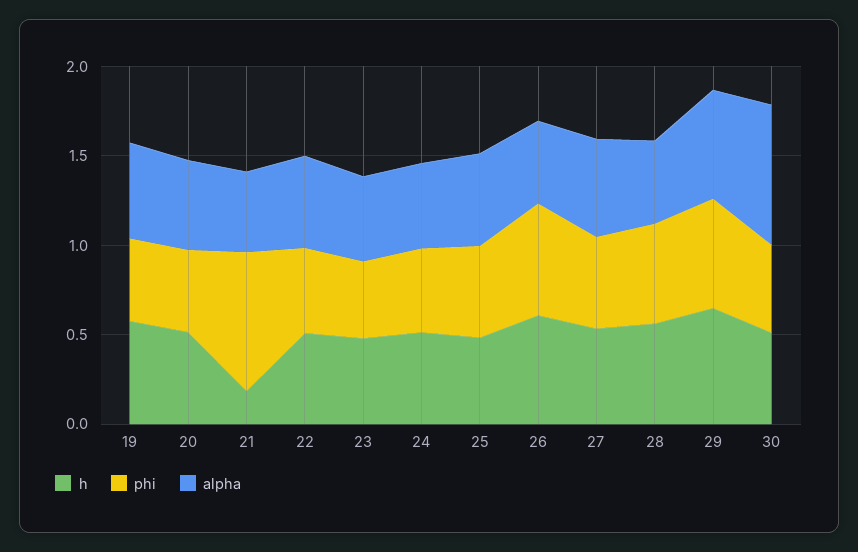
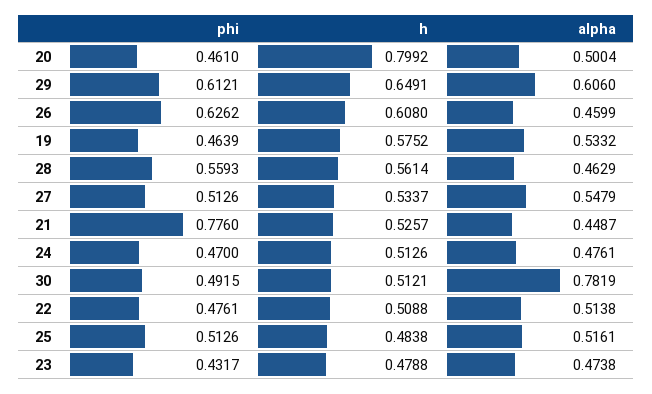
  {
    "h": {
      "19": 0.5752,
-     "20": 0.5,
+     "20": 0.7992,
-     "21": 0.2,
+     "21": 0.5257,
      "22": 0.5088,
      "23": 0.4788,
      "24": 0.5126,
      "25": 0.4838,
      "26": 0.608,
      "27": 0.5337,
      "28": 0.5614,
      "29": 0.6491,
      "30": 0.5121
    },
    "phi": {
      "19": 0.4639,
      "20": 0.461,
      "21": 0.776,
      "22": 0.4761,
      "23": 0.4317,
      "24": 0.47,
      "25": 0.5126,
      "26": 0.6262,
      "27": 0.5126,
      "28": 0.5593,
      "29": 0.6121,
      "30": 0.4915
    },
    "alpha": {
      "19": 0.5332,
      "20": 0.5004,
      "21": 0.4487,
      "22": 0.5138,
      "23": 0.4738,
      "24": 0.4761,
      "25": 0.5161,
      "26": 0.4599,
      "27": 0.5479,
      "28": 0.4629,
      "29": 0.606,
      "30": 0.7819
    }
  }

